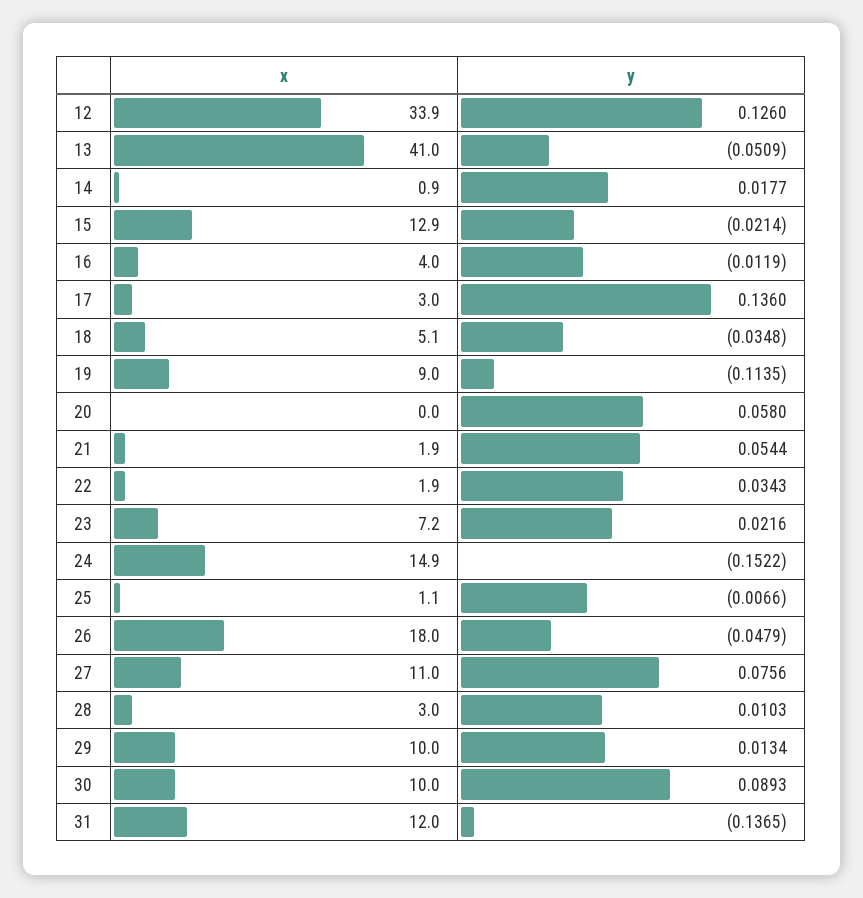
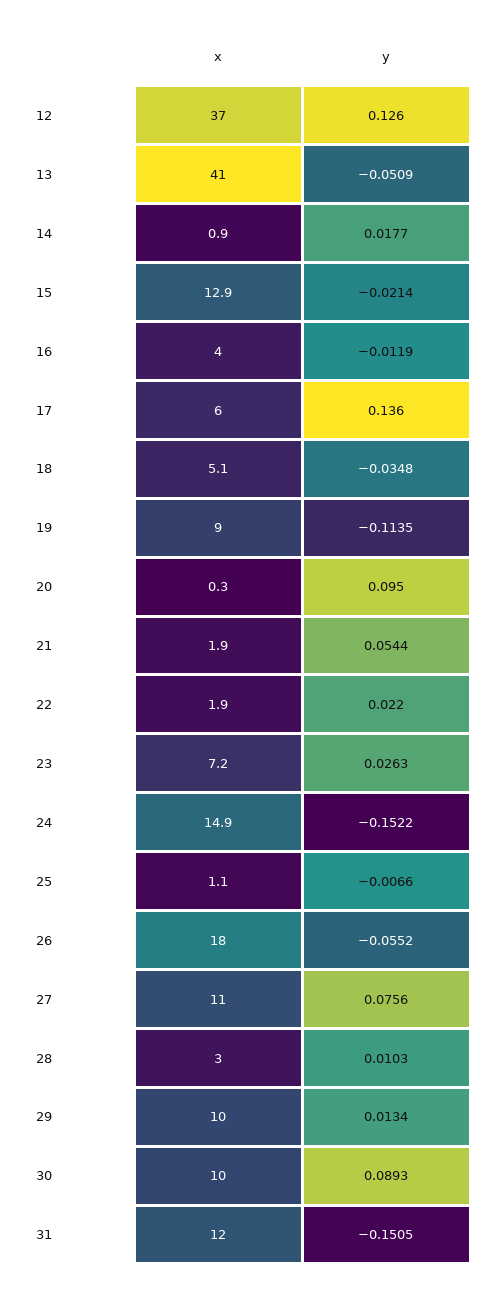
  {
    "x": {
-     "12": 33.9,
+     "12": 37,
      "13": 41,
      "14": 0.9,
      "15": 12.9,
      "16": 4,
-     "17": 3,
+     "17": 6,
      "18": 5.1,
      "19": 9,
-     "20": 0,
+     "20": 0.3,
      "21": 1.9,
      "22": 1.9,
      "23": 7.2,
      "24": 14.9,
      "25": 1.1,
      "26": 18,
      "27": 11,
      "28": 3,
      "29": 10,
      "30": 10,
      "31": 12
    },
    "y": {
      "12": 0.126,
      "13": -0.0509,
      "14": 0.0177,
      "15": -0.0214,
      "16": -0.0119,
      "17": 0.136,
      "18": -0.0348,
      "19": -0.1135,
-     "20": 0.058,
+     "20": 0.095,
      "21": 0.0544,
-     "22": 0.0343,
+     "22": 0.022,
-     "23": 0.0216,
+     "23": 0.0263,
      "24": -0.1522,
      "25": -0.0066,
-     "26": -0.0479,
+     "26": -0.0552,
      "27": 0.0756,
      "28": 0.0103,
      "29": 0.0134,
      "30": 0.0893,
-     "31": -0.1365
+     "31": -0.1505
    }
  }

